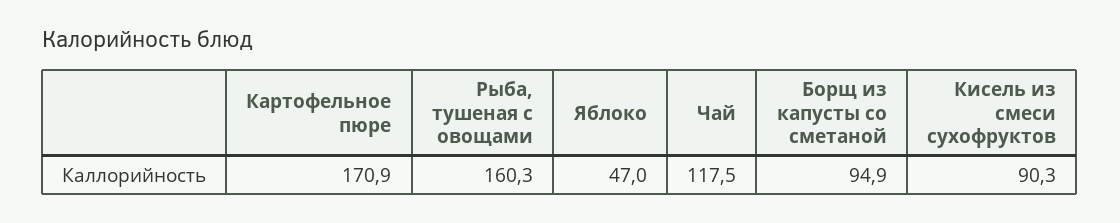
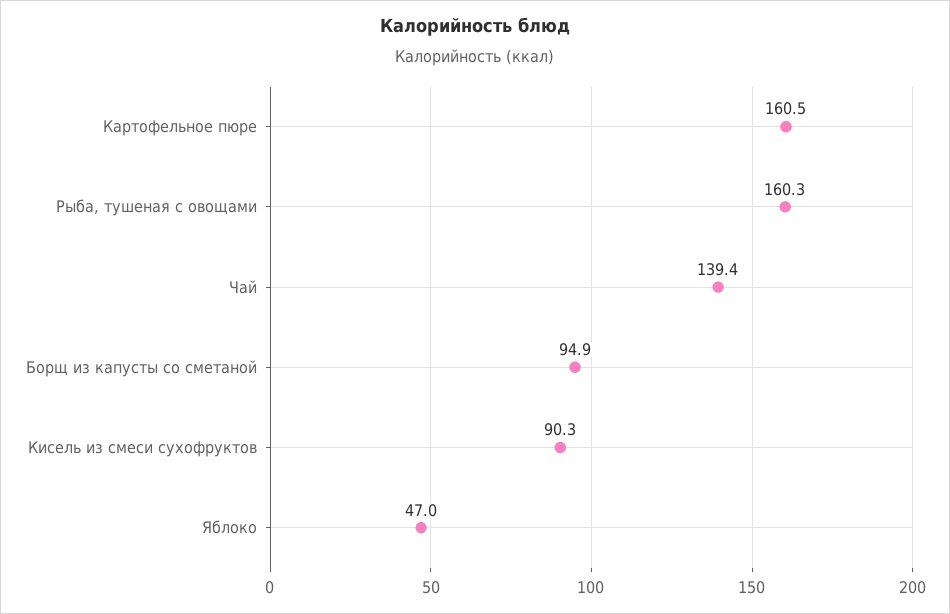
  {
-   "Картофельное пюре": 170.9,
+   "Картофельное пюре": 160.5,
    "Рыба, тушеная с овощами": 160.3,
    "Яблоко": 47,
-   "Чай": 117.5,
+   "Чай": 139.4,
    "Борщ из капусты со сметаной": 94.9,
    "Кисель из смеси сухофруктов": 90.3
  }

